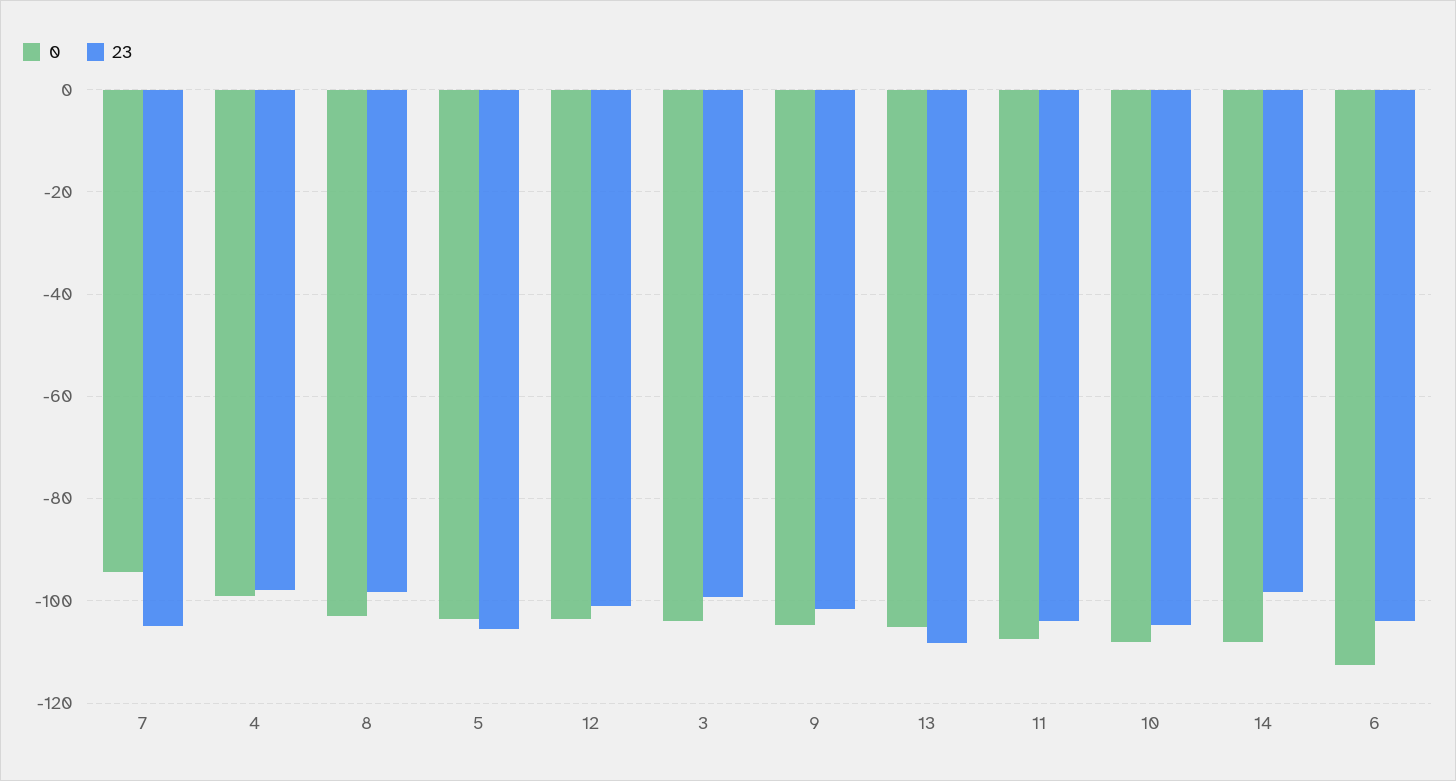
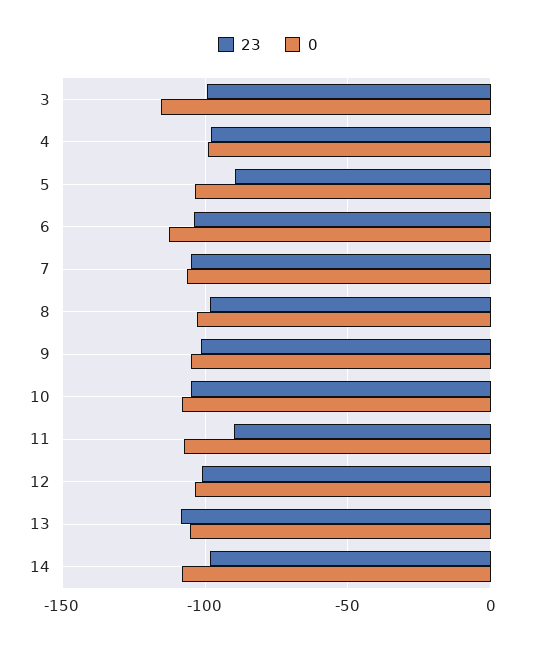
  {
    "0": {
-     "7": -94,
+     "7": -105,
      "4": -100,
      "8": -104,
      "5": -104,
      "12": -104,
-     "3": -104,
+     "3": -115,
      "9": -104,
      "13": -106,
      "11": -108,
      "10": -108,
      "14": -108,
      "6": -112
    },
    "23": {
      "7": -104,
      "4": -98,
      "8": -98,
-     "5": -106,
+     "5": -90,
      "12": -102,
      "3": -100,
      "9": -102,
      "13": -108,
-     "11": -104,
+     "11": -90,
      "10": -104,
      "14": -98,
      "6": -104
    }
  }

